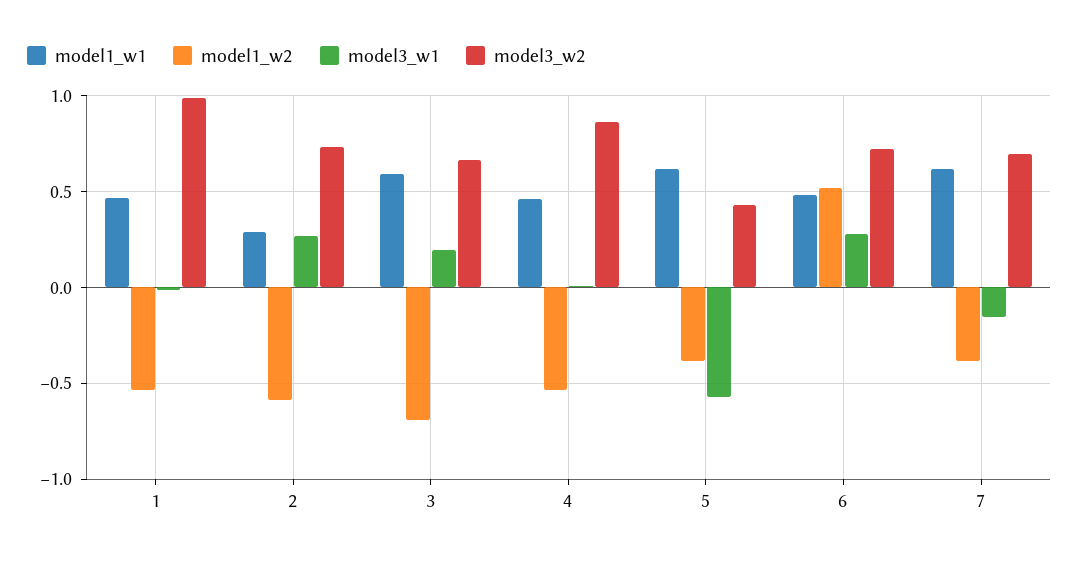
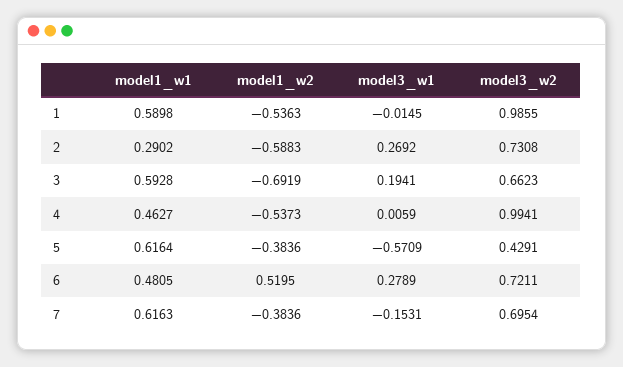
  {
    "model1_w1": {
-     "1": 0.45,
+     "1": 0.5898,
      "2": 0.2902,
      "3": 0.5928,
      "4": 0.4627,
      "5": 0.6164,
      "6": 0.4805,
      "7": 0.6163
    },
    "model1_w2": {
      "1": -0.5363,
      "2": -0.5883,
      "3": -0.6919,
      "4": -0.5373,
      "5": -0.3836,
      "6": 0.5195,
      "7": -0.3836
    },
    "model3_w1": {
      "1": -0.0145,
      "2": 0.2692,
      "3": 0.1941,
      "4": 0.0059,
      "5": -0.5709,
      "6": 0.2789,
      "7": -0.1531
    },
    "model3_w2": {
      "1": 0.9855,
      "2": 0.7308,
      "3": 0.6623,
-     "4": 0.85,
+     "4": 0.9941,
      "5": 0.4291,
      "6": 0.7211,
      "7": 0.6954
    }
  }

